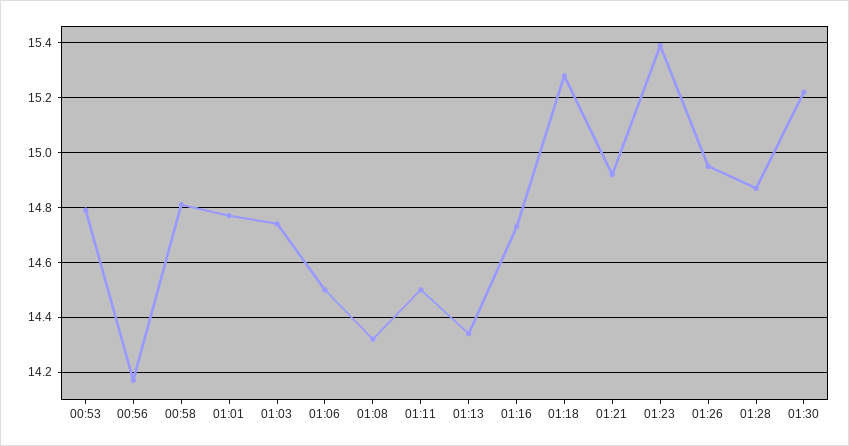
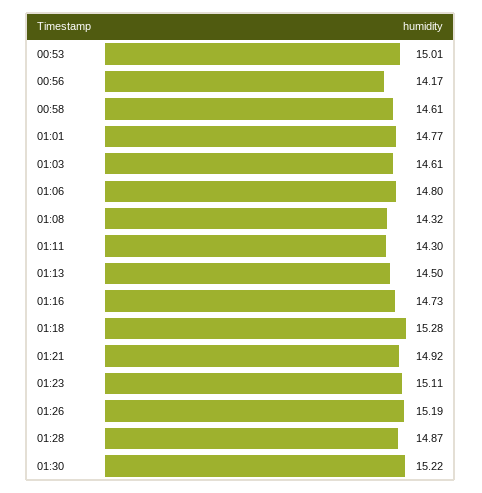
  {
-   "00:53": 14.8,
+   "00:53": 15.01,
    "00:56": 14.17,
-   "00:58": 14.8,
+   "00:58": 14.61,
    "01:01": 14.77,
-   "01:03": 14.75,
+   "01:03": 14.61,
-   "01:06": 14.5,
+   "01:06": 14.8,
    "01:08": 14.32,
-   "01:11": 14.5,
+   "01:11": 14.3,
-   "01:13": 14.35,
+   "01:13": 14.5,
    "01:16": 14.73,
    "01:18": 15.28,
    "01:21": 14.92,
-   "01:23": 15.4,
+   "01:23": 15.11,
-   "01:26": 14.95,
+   "01:26": 15.19,
    "01:28": 14.87,
    "01:30": 15.22
  }

